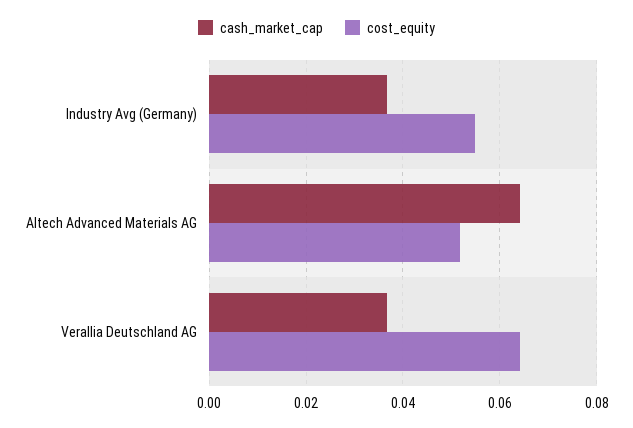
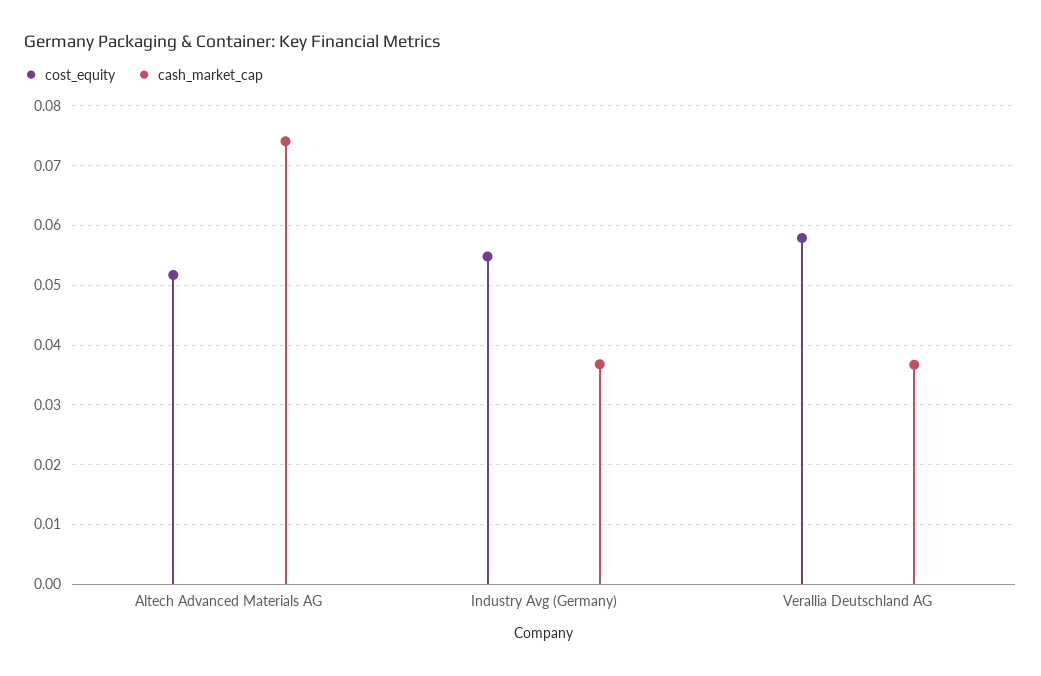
  {
    "cash_market_cap": {
      "Industry Avg (Germany)": 0.036,
-     "Altech Advanced Materials AG": 0.064,
+     "Altech Advanced Materials AG": 0.074,
      "Verallia Deutschland AG": 0.036
    },
    "cost_equity": {
      "Industry Avg (Germany)": 0.054,
      "Altech Advanced Materials AG": 0.052,
-     "Verallia Deutschland AG": 0.064
+     "Verallia Deutschland AG": 0.058
    }
  }

